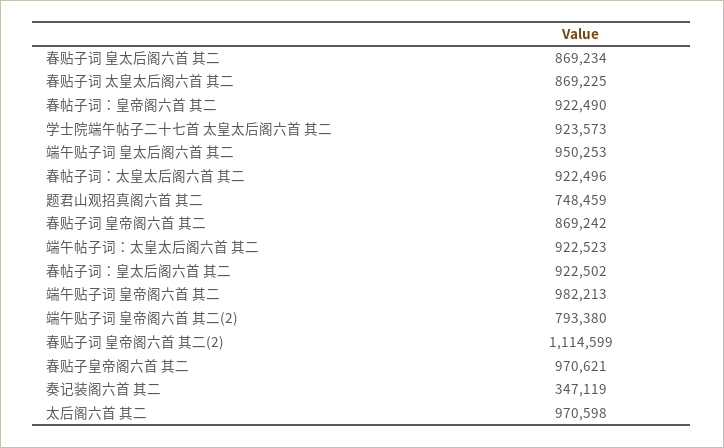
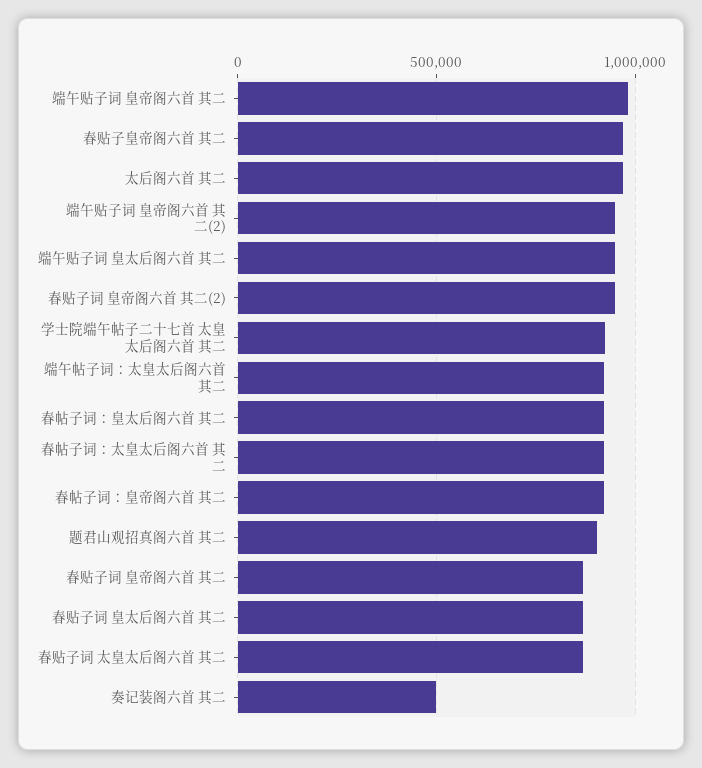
  {
    "春贴子词 皇太后阁六首 其二": 869234,
    "春贴子词 太皇太后阁六首 其二": 869225,
    "春帖子词：皇帝阁六首 其二": 922490,
    "学士院端午帖子二十七首 太皇太后阁六首 其二": 923573,
    "端午贴子词 皇太后阁六首 其二": 950253,
    "春帖子词：太皇太后阁六首 其二": 922496,
-   "题君山观招真阁六首 其二": 748459,
+   "题君山观招真阁六首 其二": 900000,
    "春贴子词 皇帝阁六首 其二": 869242,
    "端午帖子词：太皇太后阁六首 其二": 922523,
    "春帖子词：皇太后阁六首 其二": 922502,
    "端午贴子词 皇帝阁六首 其二": 982213,
-   "端午贴子词 皇帝阁六首 其二(2)": 793380,
+   "端午贴子词 皇帝阁六首 其二(2)": 950000,
-   "春贴子词 皇帝阁六首 其二(2)": 1114599,
+   "春贴子词 皇帝阁六首 其二(2)": 950000,
    "春贴子皇帝阁六首 其二": 970621,
-   "奏记装阁六首 其二": 347119,
+   "奏记装阁六首 其二": 500000,
    "太后阁六首 其二": 970598
  }

